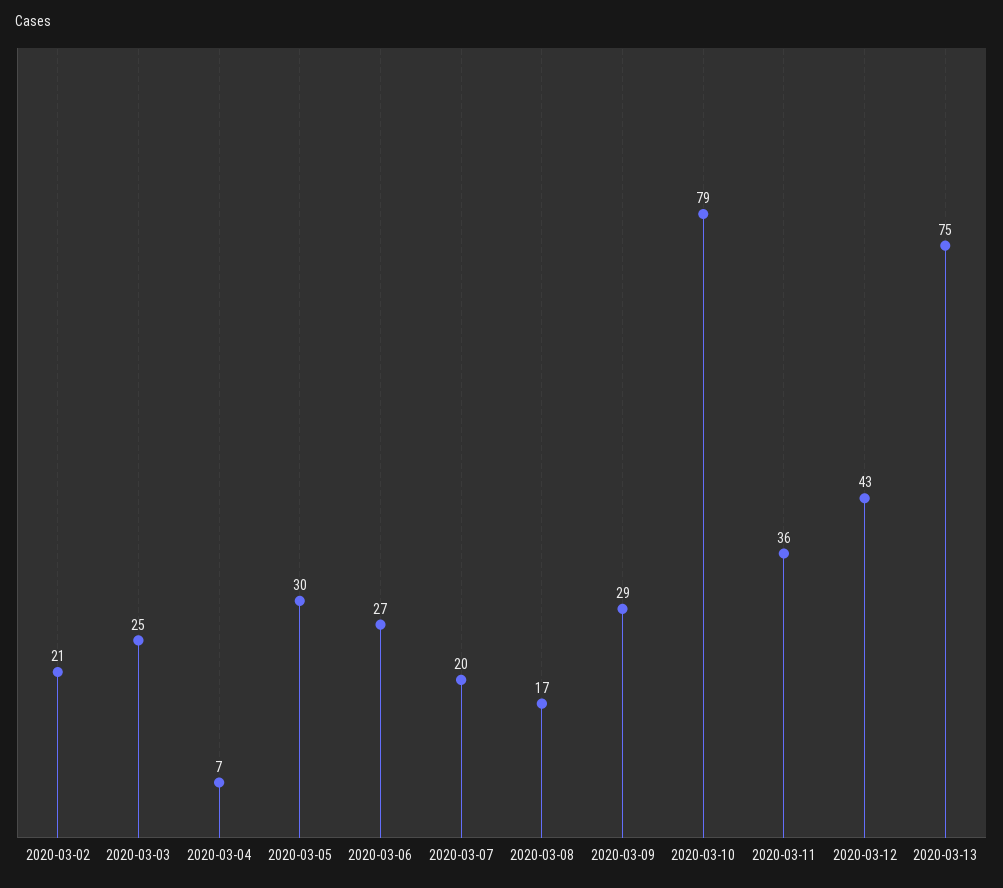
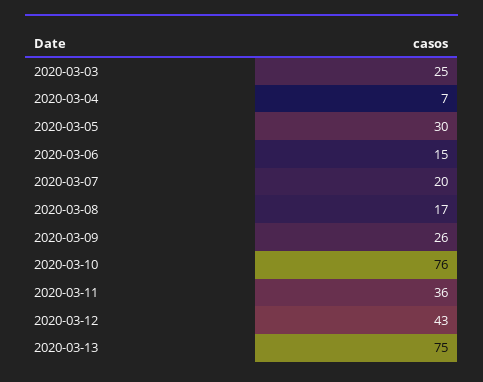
  {
-   "2020-03-02": 21,
    "2020-03-03": 25,
    "2020-03-04": 7,
    "2020-03-05": 30,
-   "2020-03-06": 27,
+   "2020-03-06": 15,
    "2020-03-07": 20,
    "2020-03-08": 17,
-   "2020-03-09": 29,
+   "2020-03-09": 26,
-   "2020-03-10": 79,
+   "2020-03-10": 76,
    "2020-03-11": 36,
    "2020-03-12": 43,
    "2020-03-13": 75
  }

